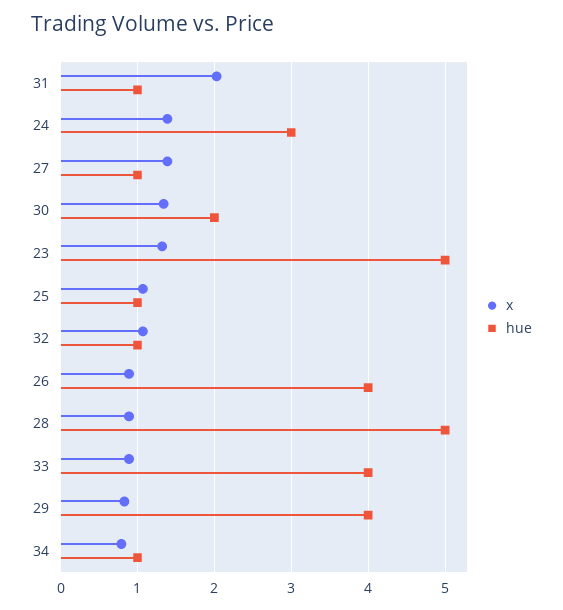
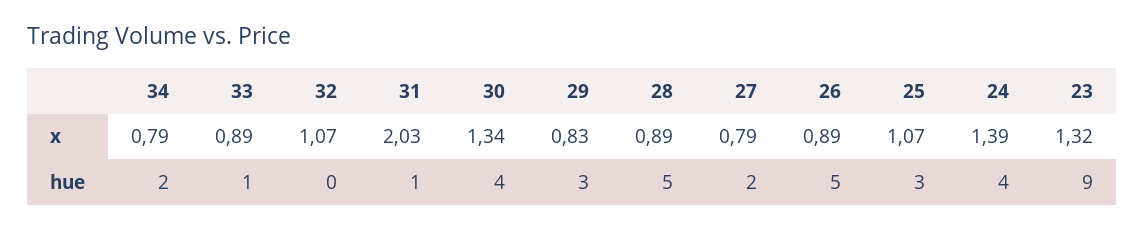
  {
    "x": {
      "31": 2.03,
      "24": 1.39,
-     "27": 1.4,
+     "27": 0.79,
      "30": 1.34,
      "23": 1.32,
      "25": 1.07,
      "32": 1.07,
      "26": 0.89,
      "28": 0.89,
      "33": 0.89,
      "29": 0.83,
      "34": 0.79
    },
    "hue": {
      "31": 1,
-     "24": 3,
+     "24": 4,
-     "27": 1,
+     "27": 2,
-     "30": 2,
+     "30": 4,
-     "23": 5,
+     "23": 9,
-     "25": 1,
+     "25": 3,
-     "32": 1,
+     "32": 0,
-     "26": 4,
+     "26": 5,
      "28": 5,
-     "33": 4,
+     "33": 1,
-     "29": 4,
+     "29": 3,
-     "34": 1
+     "34": 2
    }
  }

